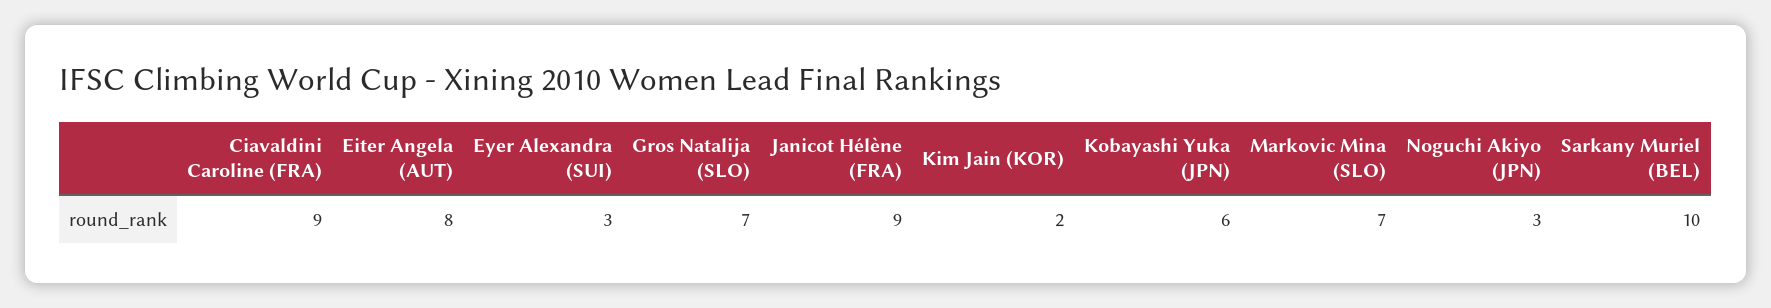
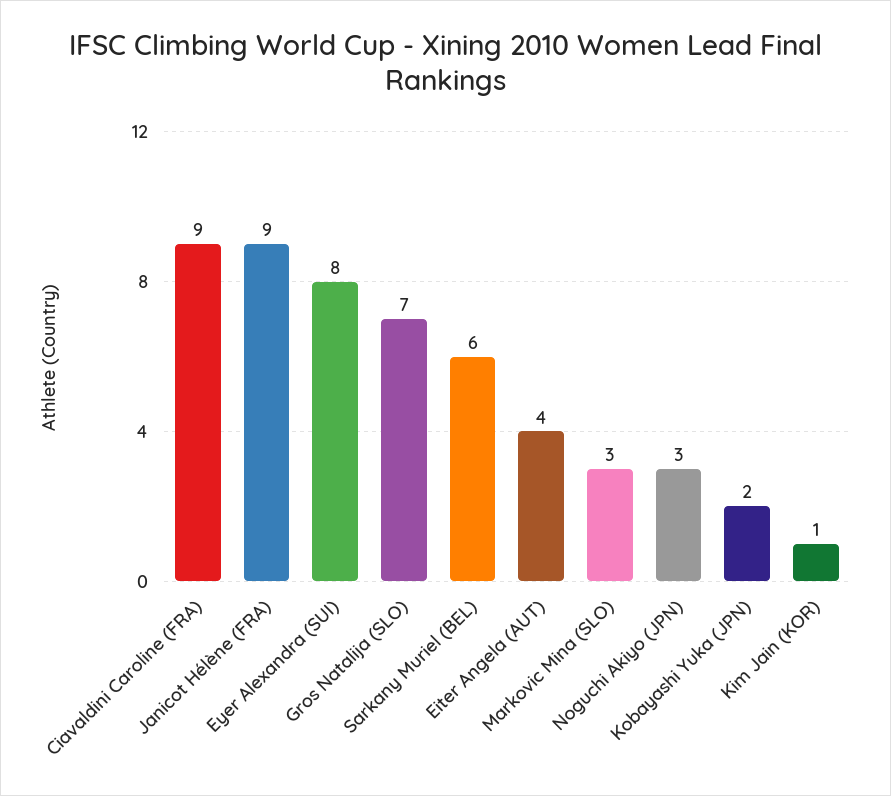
  {
    "Ciavaldini Caroline (FRA)": 9,
-   "Eiter Angela (AUT)": 8,
+   "Eiter Angela (AUT)": 4,
-   "Eyer Alexandra (SUI)": 3,
+   "Eyer Alexandra (SUI)": 8,
    "Gros Natalija (SLO)": 7,
    "Janicot Hélène (FRA)": 9,
-   "Kim Jain (KOR)": 2,
+   "Kim Jain (KOR)": 1,
-   "Kobayashi Yuka (JPN)": 6,
+   "Kobayashi Yuka (JPN)": 2,
-   "Markovic Mina (SLO)": 7,
+   "Markovic Mina (SLO)": 3,
    "Noguchi Akiyo (JPN)": 3,
-   "Sarkany Muriel (BEL)": 10
+   "Sarkany Muriel (BEL)": 6
  }

